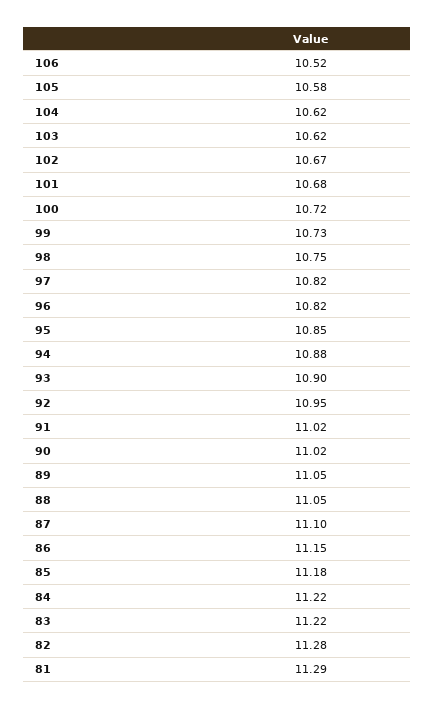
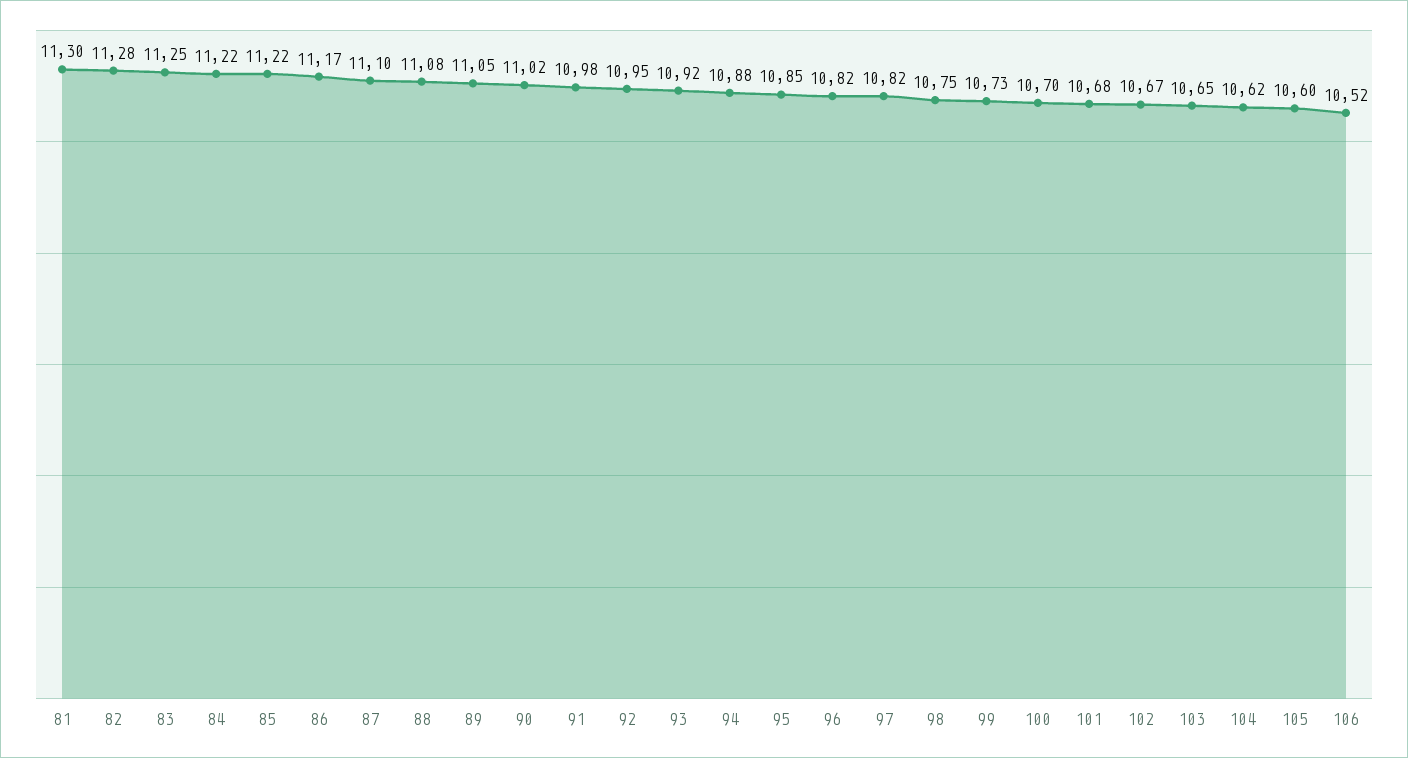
  {
    "106": 10.52,
-   "105": 10.58,
+   "105": 10.6,
    "104": 10.62,
-   "103": 10.62,
+   "103": 10.65,
    "102": 10.67,
    "101": 10.68,
-   "100": 10.72,
+   "100": 10.7,
    "99": 10.73,
    "98": 10.75,
    "97": 10.82,
    "96": 10.82,
    "95": 10.85,
    "94": 10.88,
-   "93": 10.9,
+   "93": 10.92,
    "92": 10.95,
-   "91": 11.02,
+   "91": 10.98,
    "90": 11.02,
    "89": 11.05,
-   "88": 11.05,
+   "88": 11.08,
    "87": 11.1,
-   "86": 11.15,
+   "86": 11.17,
-   "85": 11.18,
+   "85": 11.22,
    "84": 11.22,
-   "83": 11.22,
+   "83": 11.25,
    "82": 11.28,
-   "81": 11.29
+   "81": 11.3
  }

